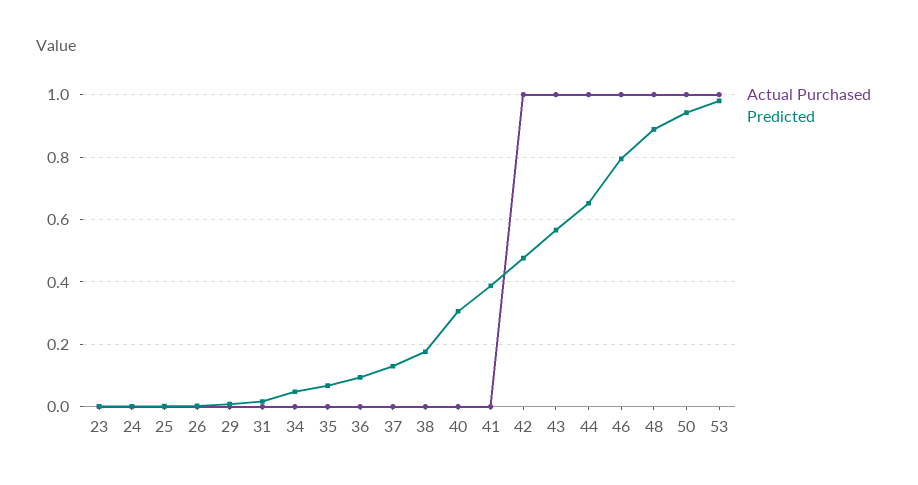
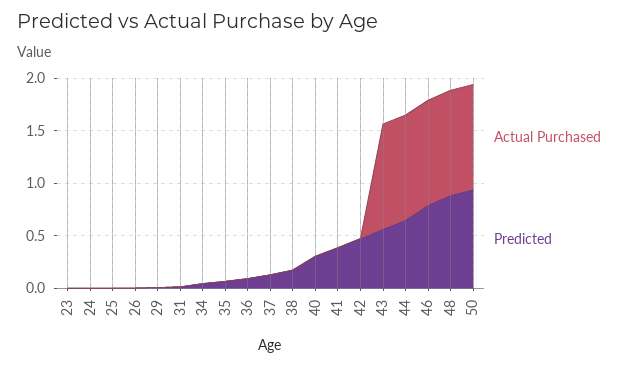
  {
    "Actual Purchased": {
      "23": 0,
      "24": 0,
      "25": 0,
      "26": 0,
      "29": 0,
      "31": 0,
      "34": 0,
      "35": 0,
      "36": 0,
      "37": 0,
      "38": 0,
      "40": 0,
      "41": 0,
-     "42": 1,
+     "42": 0,
      "43": 1,
      "44": 1,
      "46": 1,
      "48": 1,
-     "50": 1,
+     "50": 1
-     "53": 1
    },
    "Predicted": {
      "23": 0,
      "24": 0,
      "25": 0,
      "26": 0,
      "29": 0,
      "31": 0.02,
      "34": 0.04,
      "35": 0.06,
      "36": 0.1,
      "37": 0.12,
      "38": 0.18,
      "40": 0.3,
      "41": 0.38,
      "42": 0.48,
      "43": 0.56,
      "44": 0.66,
      "46": 0.8,
      "48": 0.88,
-     "50": 0.94,
+     "50": 0.94
-     "53": 0.98
    }
  }

